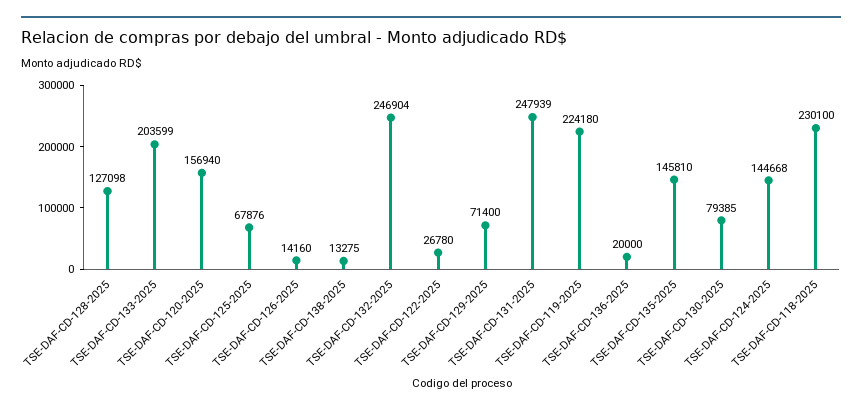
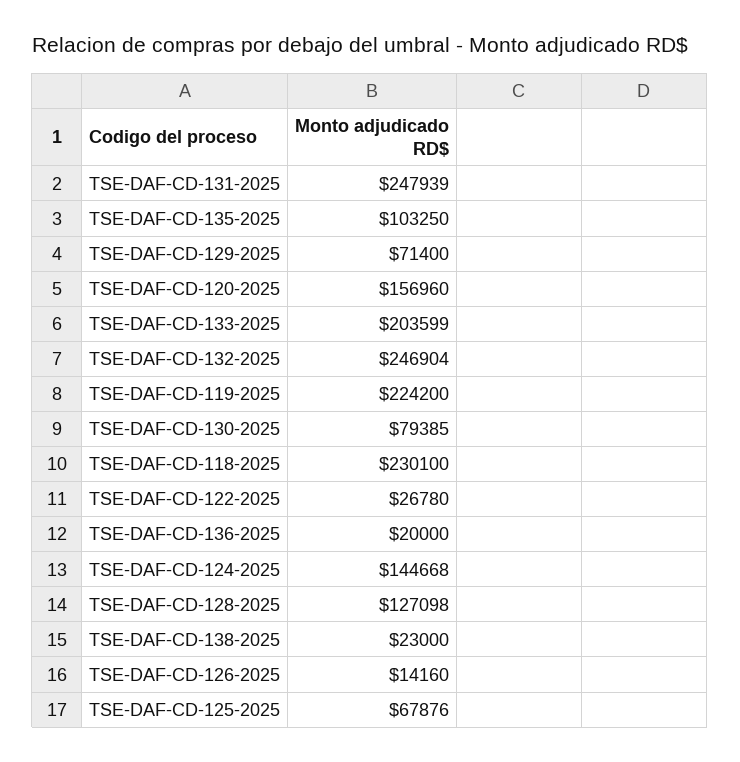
  {
    "TSE-DAF-CD-128-2025": 127098,
    "TSE-DAF-CD-133-2025": 203599,
-   "TSE-DAF-CD-120-2025": 156940,
+   "TSE-DAF-CD-120-2025": 156960,
    "TSE-DAF-CD-125-2025": 67876,
    "TSE-DAF-CD-126-2025": 14160,
-   "TSE-DAF-CD-138-2025": 13275,
+   "TSE-DAF-CD-138-2025": 23000,
    "TSE-DAF-CD-132-2025": 246904,
    "TSE-DAF-CD-122-2025": 26780,
    "TSE-DAF-CD-129-2025": 71400,
    "TSE-DAF-CD-131-2025": 247939,
-   "TSE-DAF-CD-119-2025": 224180,
+   "TSE-DAF-CD-119-2025": 224200,
    "TSE-DAF-CD-136-2025": 20000,
-   "TSE-DAF-CD-135-2025": 145810,
+   "TSE-DAF-CD-135-2025": 103250,
    "TSE-DAF-CD-130-2025": 79385,
    "TSE-DAF-CD-124-2025": 144668,
    "TSE-DAF-CD-118-2025": 230100
  }

